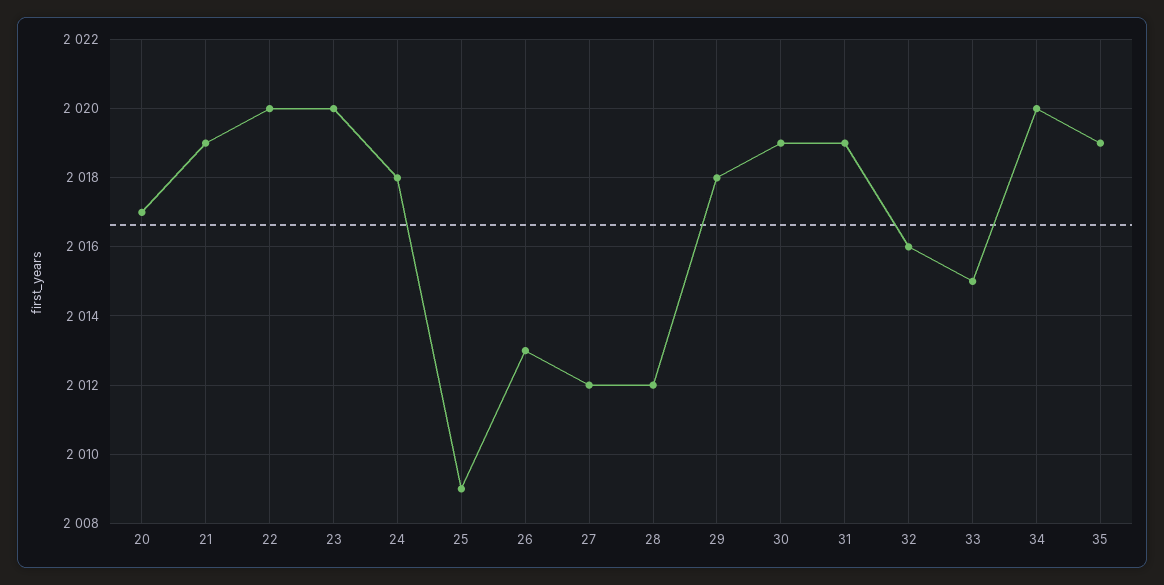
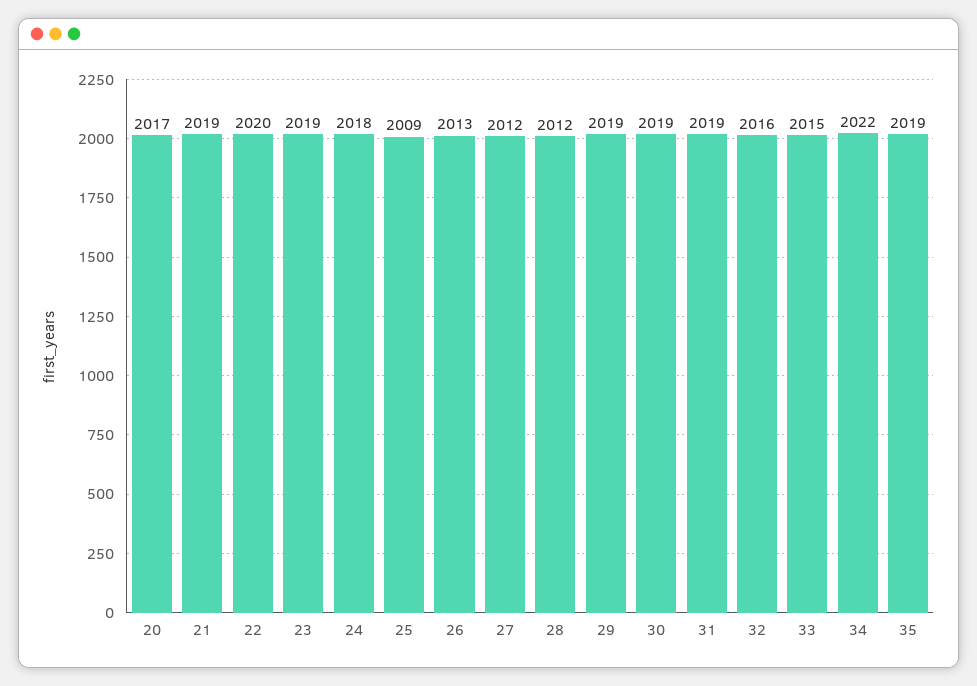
  {
    "20": 2017,
    "21": 2019,
    "22": 2020,
-   "23": 2020,
+   "23": 2019,
    "24": 2018,
    "25": 2009,
    "26": 2013,
    "27": 2012,
    "28": 2012,
-   "29": 2018,
+   "29": 2019,
    "30": 2019,
    "31": 2019,
    "32": 2016,
    "33": 2015,
-   "34": 2020,
+   "34": 2022,
    "35": 2019
  }

